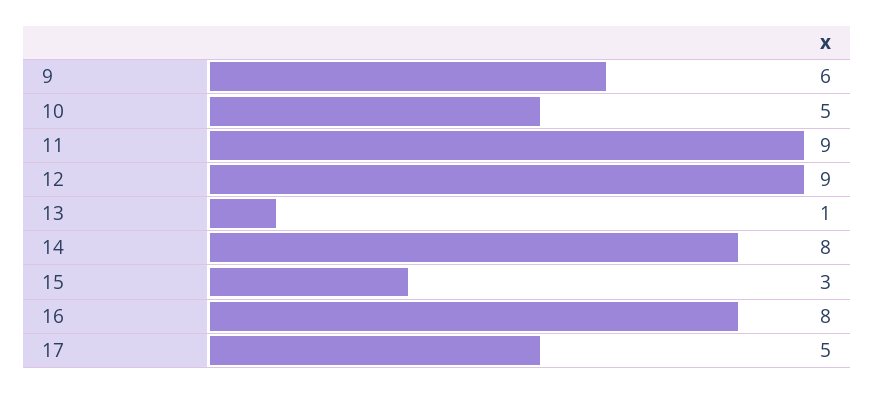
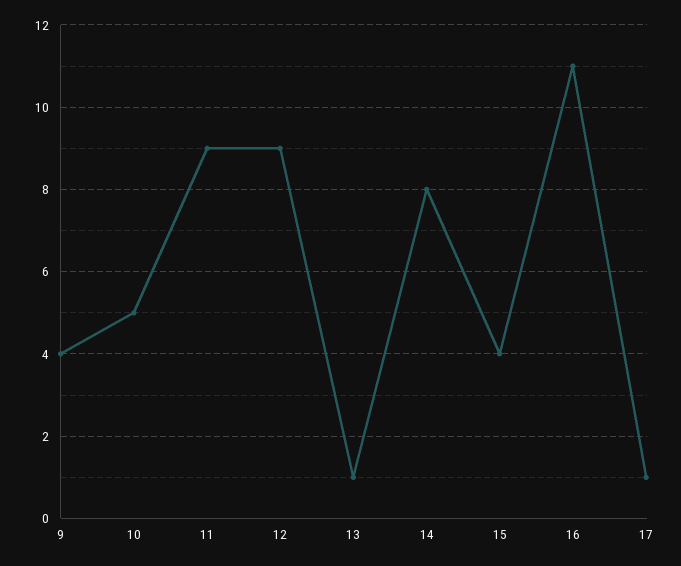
  {
-   "9": 6,
+   "9": 4,
    "10": 5,
    "11": 9,
    "12": 9,
    "13": 1,
    "14": 8,
-   "15": 3,
+   "15": 4,
-   "16": 8,
+   "16": 11,
-   "17": 5
+   "17": 1
  }

